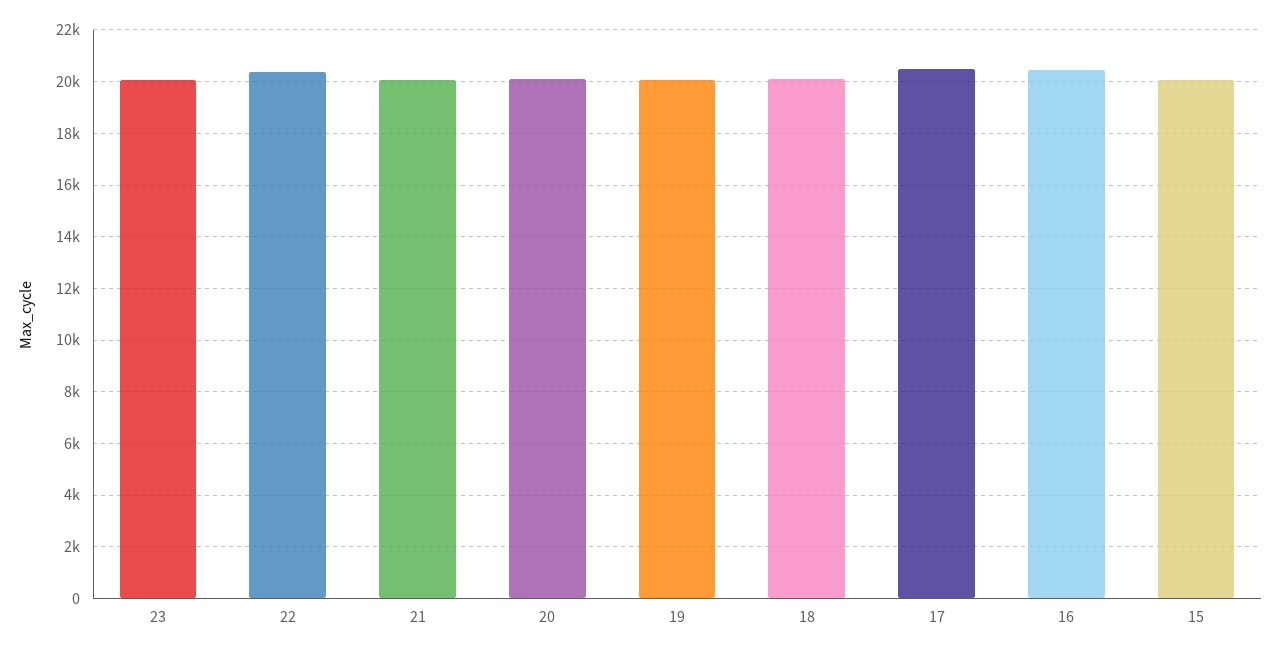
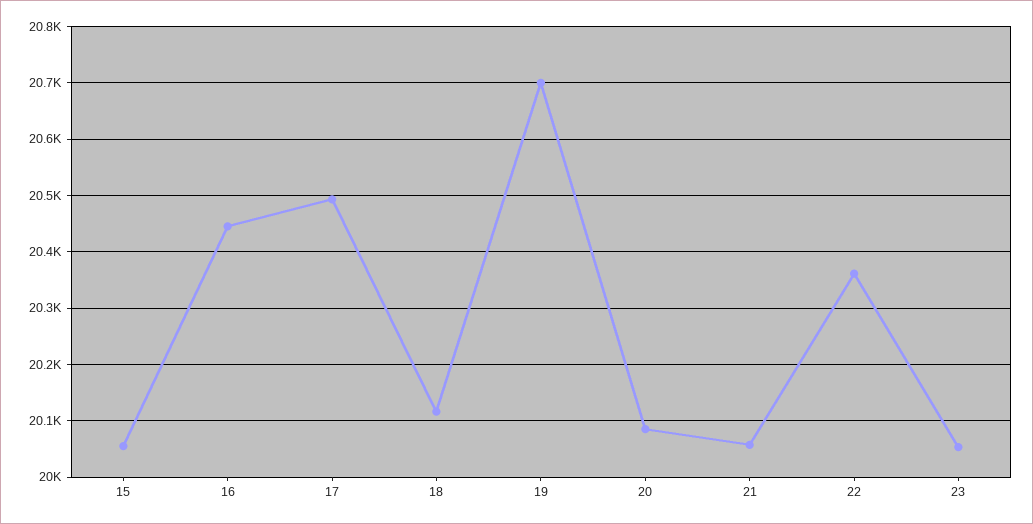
  {
    "23": 20060,
    "22": 20360,
    "21": 20060,
    "20": 20080,
-   "19": 20000,
+   "19": 20700,
    "18": 20120,
    "17": 20500,
    "16": 20440,
    "15": 20060
  }

